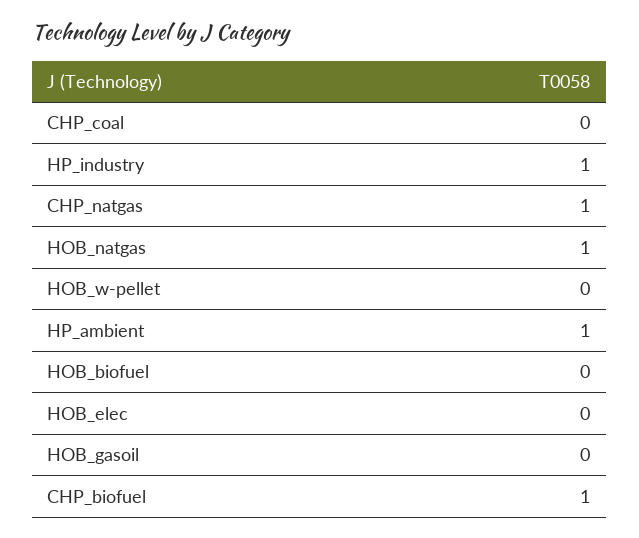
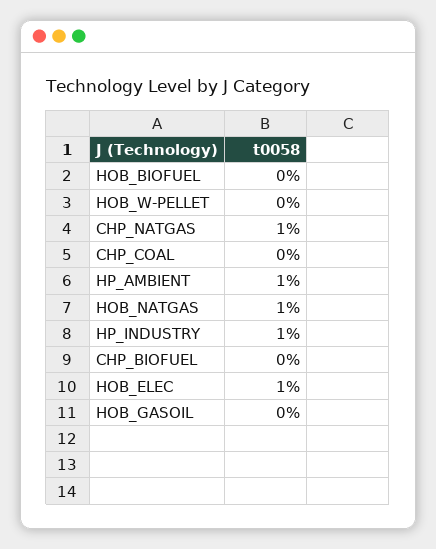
  {
    "CHP_coal": 0,
    "HP_industry": 1,
    "CHP_natgas": 1,
    "HOB_natgas": 1,
    "HOB_w-pellet": 0,
    "HP_ambient": 1,
    "HOB_biofuel": 0,
-   "HOB_elec": 0,
+   "HOB_elec": 1,
    "HOB_gasoil": 0,
-   "CHP_biofuel": 1
+   "CHP_biofuel": 0
  }

